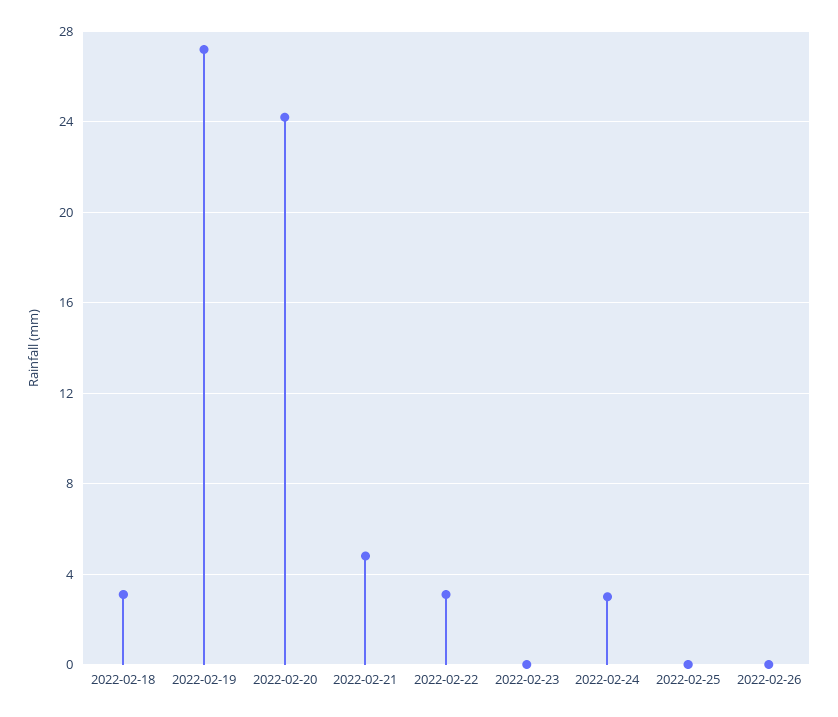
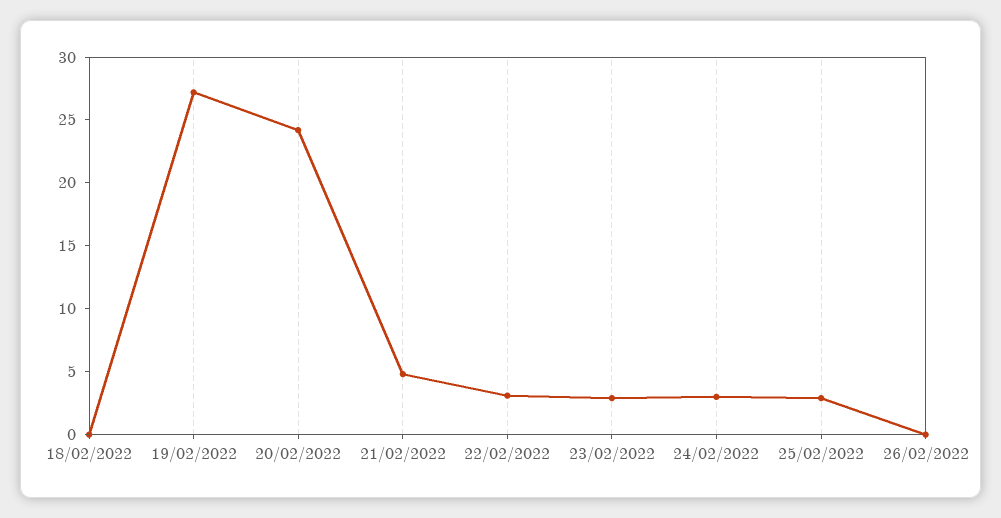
  {
-   "2022-02-18": 3,
+   "2022-02-18": 0,
    "2022-02-19": 27,
    "2022-02-20": 24,
    "2022-02-21": 5,
    "2022-02-22": 3,
-   "2022-02-23": 0,
+   "2022-02-23": 3,
    "2022-02-24": 3,
-   "2022-02-25": 0,
+   "2022-02-25": 3,
    "2022-02-26": 0
  }

